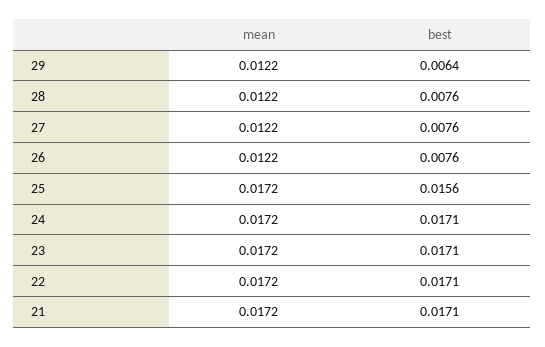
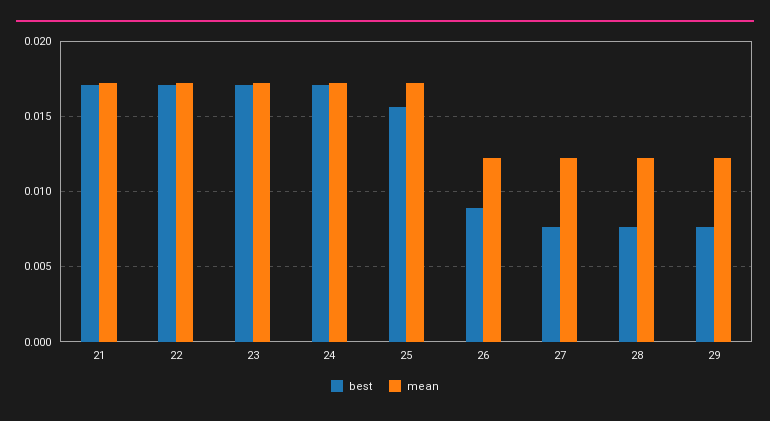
  {
    "mean": {
      "29": 0.0122,
      "28": 0.0122,
      "27": 0.0122,
      "26": 0.0122,
      "25": 0.0172,
      "24": 0.0172,
      "23": 0.0172,
      "22": 0.0172,
      "21": 0.0172
    },
    "best": {
-     "29": 0.0064,
+     "29": 0.0075,
      "28": 0.0076,
      "27": 0.0076,
-     "26": 0.0076,
+     "26": 0.009,
      "25": 0.0156,
      "24": 0.0171,
      "23": 0.0171,
      "22": 0.0171,
      "21": 0.0171
    }
  }

